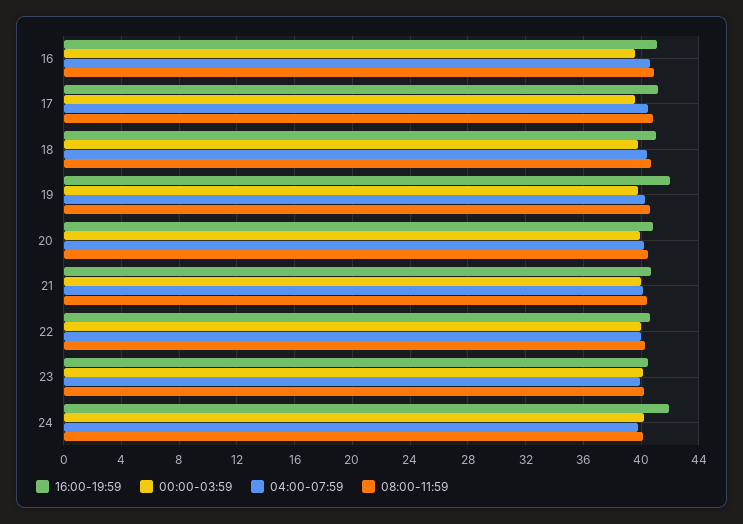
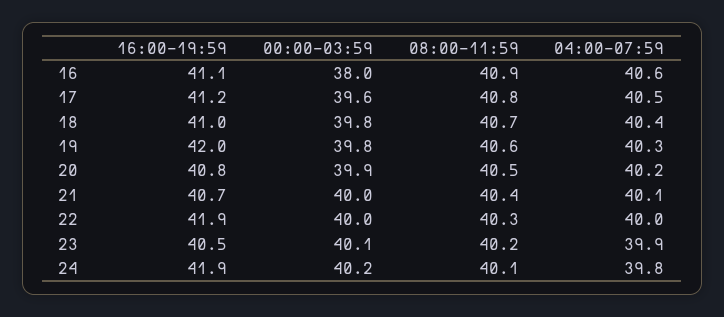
  {
    "16:00-19:59": {
      "16": 41.1,
      "17": 41.2,
      "18": 41,
      "19": 42,
      "20": 40.8,
      "21": 40.7,
-     "22": 40.5,
+     "22": 41.9,
      "23": 40.5,
      "24": 41.9
    },
    "00:00-03:59": {
-     "16": 39.5,
+     "16": 38,
      "17": 39.6,
      "18": 39.8,
      "19": 39.8,
      "20": 39.9,
      "21": 40,
      "22": 40,
      "23": 40.1,
      "24": 40.2
    },
    "04:00-07:59": {
      "16": 40.6,
      "17": 40.5,
      "18": 40.4,
      "19": 40.3,
      "20": 40.2,
      "21": 40.1,
      "22": 40,
      "23": 39.9,
      "24": 39.8
    },
    "08:00-11:59": {
      "16": 40.9,
      "17": 40.8,
      "18": 40.7,
      "19": 40.6,
      "20": 40.5,
      "21": 40.4,
      "22": 40.3,
      "23": 40.2,
      "24": 40.1
    }
  }

